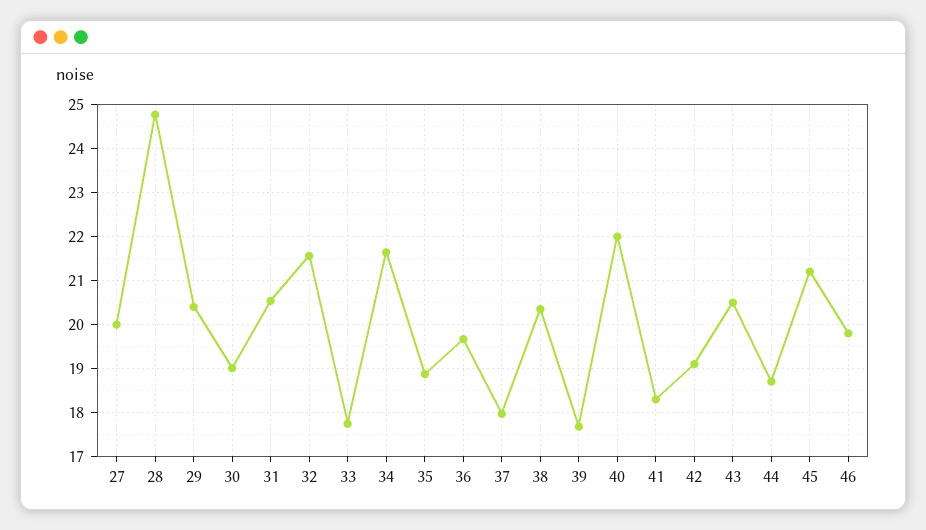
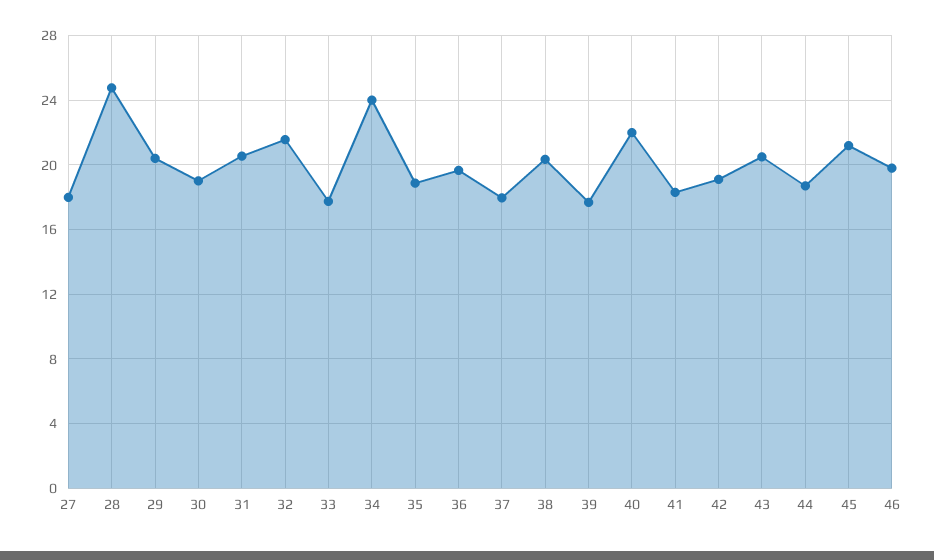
  {
-   "27": 20,
+   "27": 18,
    "28": 24.8,
    "29": 20.4,
    "30": 19,
    "31": 20.6,
    "32": 21.6,
    "33": 17.8,
-   "34": 21.6,
+   "34": 24,
    "35": 18.8,
    "36": 19.6,
    "37": 18,
    "38": 20.4,
    "39": 17.6,
    "40": 22,
    "41": 18.4,
    "42": 19.2,
    "43": 20.6,
    "44": 18.8,
    "45": 21.2,
    "46": 19.8
  }

